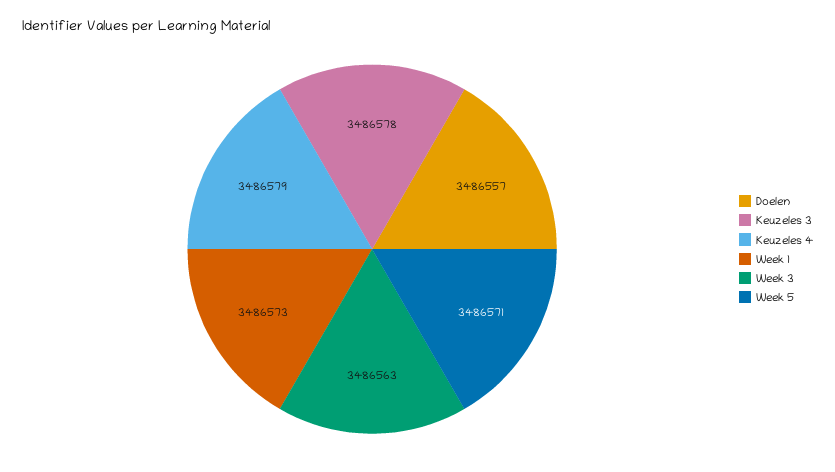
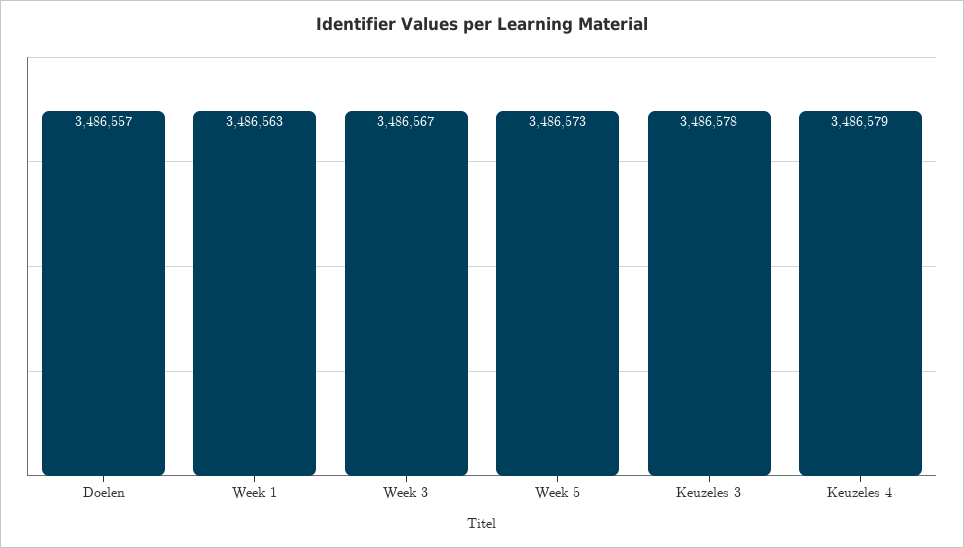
  {
    "Doelen": 3486557,
    "Keuzeles 3": 3486578,
    "Keuzeles 4": 3486579,
-   "Week 1": 3486573,
+   "Week 1": 3486563,
-   "Week 3": 3486563,
+   "Week 3": 3486567,
-   "Week 5": 3486571
+   "Week 5": 3486573
  }

